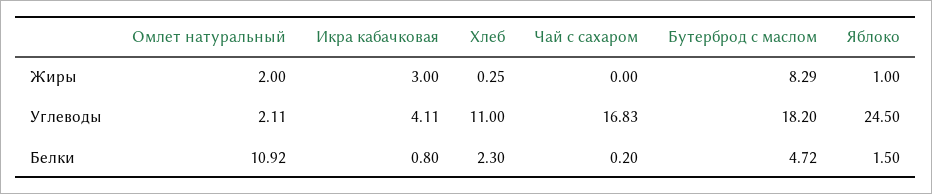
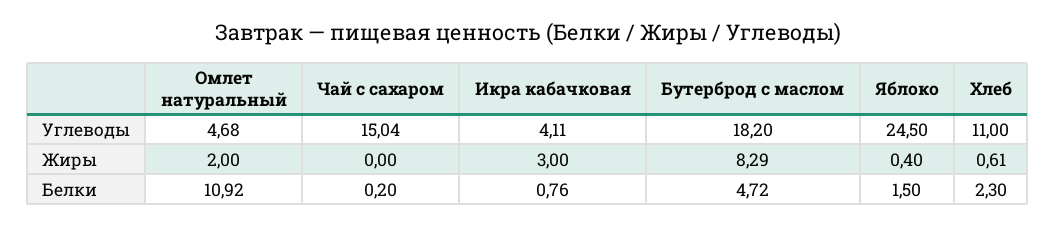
  {
    "Омлет натуральный": {
      "Жиры": 2,
-     "Углеводы": 2.11,
+     "Углеводы": 4.68,
      "Белки": 10.92
    },
    "Икра кабачковая": {
      "Жиры": 3,
      "Углеводы": 4.11,
-     "Белки": 0.8
+     "Белки": 0.76
    },
    "Хлеб": {
-     "Жиры": 0.25,
+     "Жиры": 0.61,
      "Углеводы": 11,
      "Белки": 2.3
    },
    "Чай с сахаром": {
      "Жиры": 0,
-     "Углеводы": 16.83,
+     "Углеводы": 15.04,
      "Белки": 0.2
    },
    "Бутерброд с маслом": {
      "Жиры": 8.29,
      "Углеводы": 18.2,
      "Белки": 4.72
    },
    "Яблоко": {
-     "Жиры": 1,
+     "Жиры": 0.4,
      "Углеводы": 24.5,
      "Белки": 1.5
    }
  }

